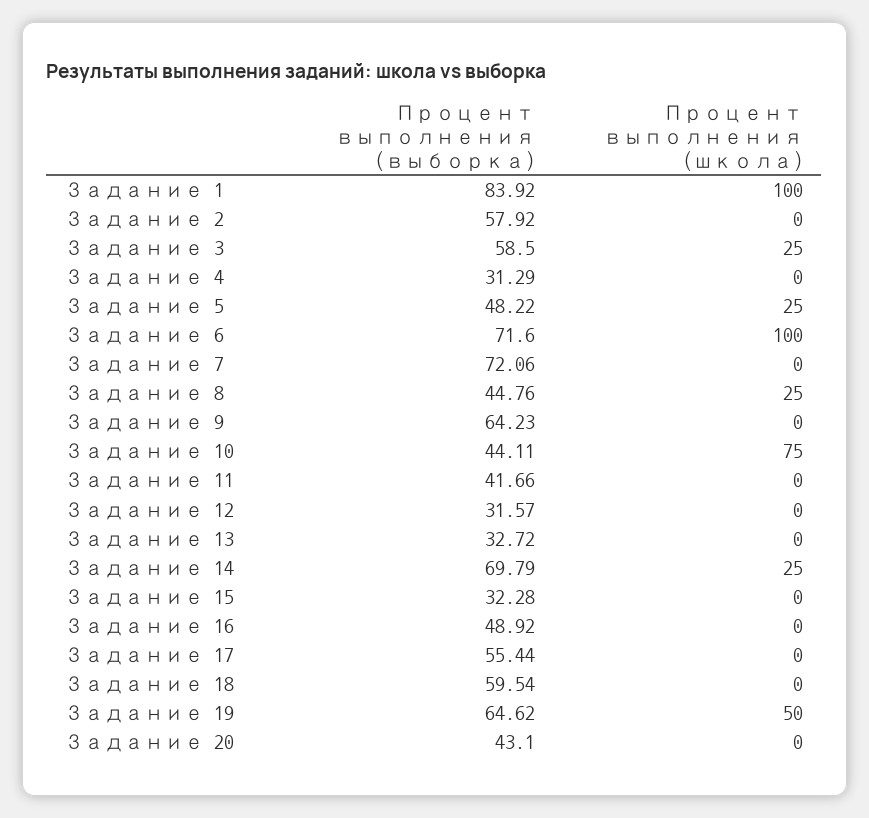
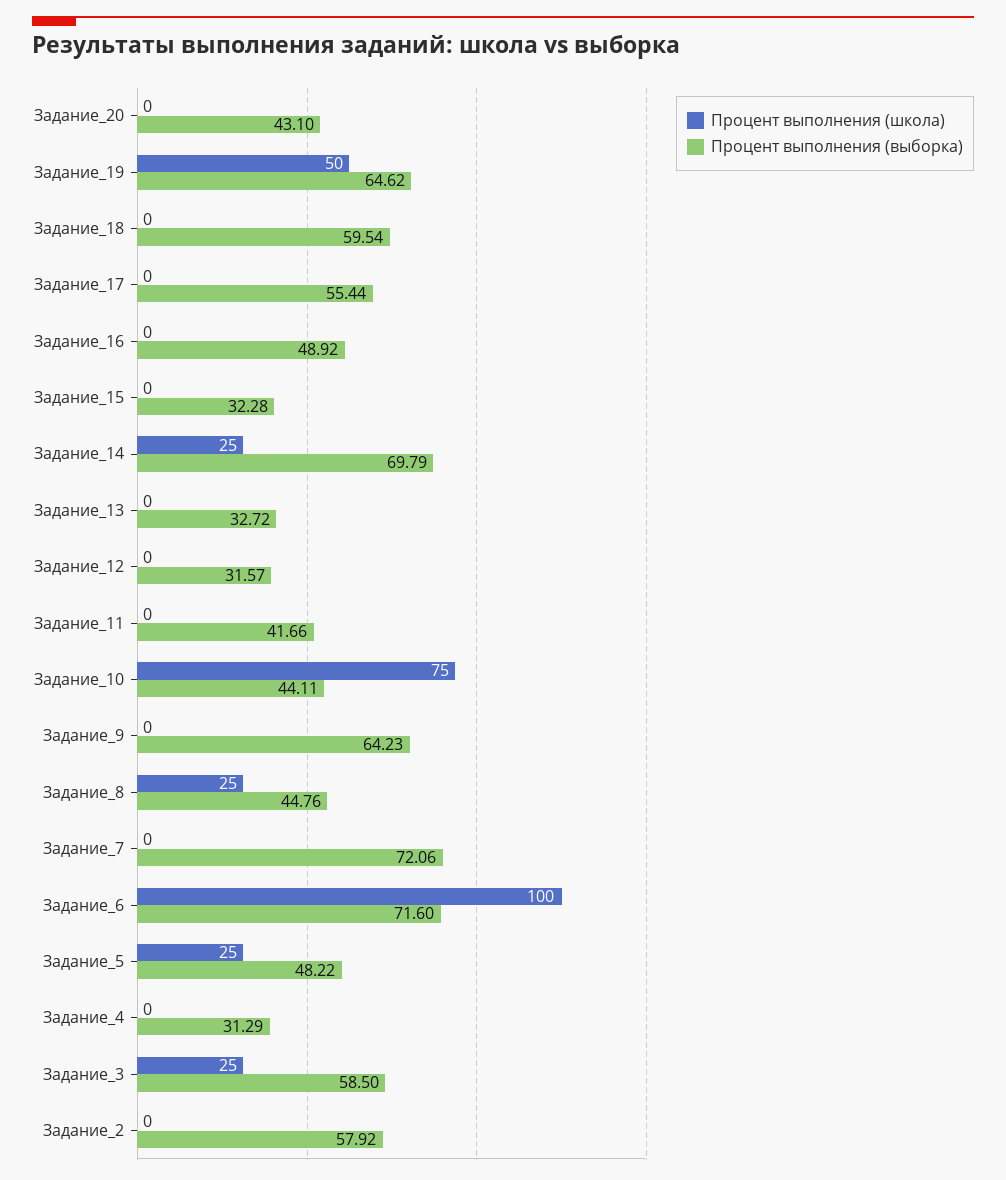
  {
    "Процент выполнения (выборка)": {
-     "Задание 1": 83.92,
      "Задание 2": 57.92,
      "Задание 3": 58.5,
      "Задание 4": 31.29,
      "Задание 5": 48.22,
      "Задание 6": 71.6,
      "Задание 7": 72.06,
      "Задание 8": 44.76,
      "Задание 9": 64.23,
      "Задание 10": 44.11,
      "Задание 11": 41.66,
      "Задание 12": 31.57,
      "Задание 13": 32.72,
      "Задание 14": 69.79,
      "Задание 15": 32.28,
      "Задание 16": 48.92,
      "Задание 17": 55.44,
      "Задание 18": 59.54,
      "Задание 19": 64.62,
      "Задание 20": 43.1
    },
    "Процент выполнения (школа)": {
-     "Задание 1": 100,
      "Задание 2": 0,
      "Задание 3": 25,
      "Задание 4": 0,
      "Задание 5": 25,
      "Задание 6": 100,
      "Задание 7": 0,
      "Задание 8": 25,
      "Задание 9": 0,
      "Задание 10": 75,
      "Задание 11": 0,
      "Задание 12": 0,
      "Задание 13": 0,
      "Задание 14": 25,
      "Задание 15": 0,
      "Задание 16": 0,
      "Задание 17": 0,
      "Задание 18": 0,
      "Задание 19": 50,
      "Задание 20": 0
    }
  }

